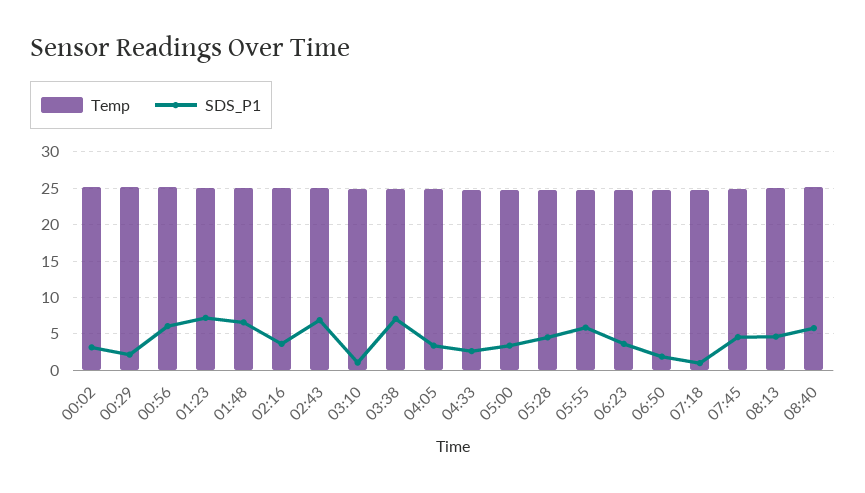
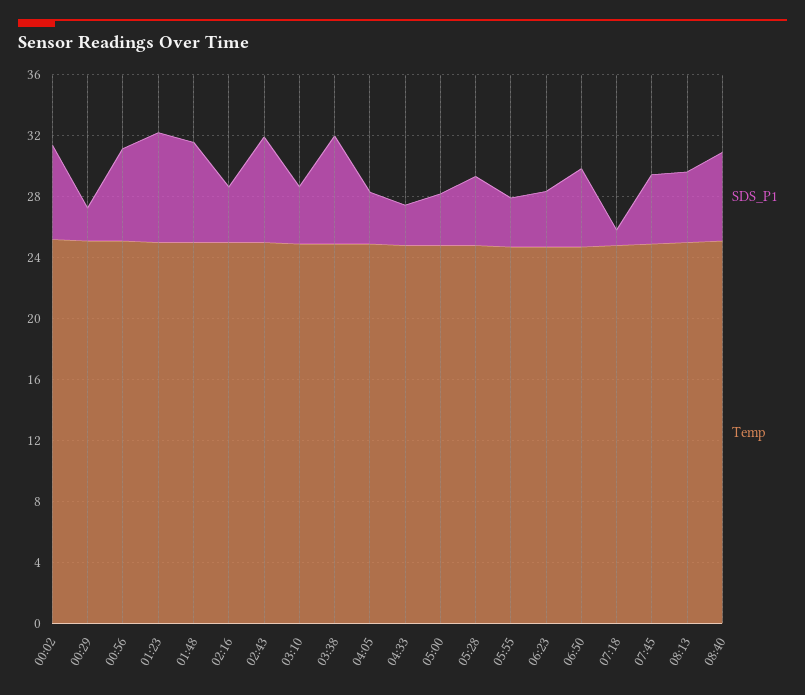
  {
    "Temp": {
      "00:02": 25,
      "00:29": 25,
      "00:56": 25,
      "01:23": 25,
      "01:48": 25,
      "02:16": 25,
      "02:43": 25,
      "03:10": 25,
      "03:38": 25,
      "04:05": 25,
      "04:33": 25,
      "05:00": 25,
      "05:28": 25,
      "05:55": 25,
      "06:23": 25,
      "06:50": 25,
      "07:18": 25,
      "07:45": 25,
      "08:13": 25,
      "08:40": 25
    },
    "SDS_P1": {
-     "00:02": 3,
+     "00:02": 6,
      "00:29": 2,
      "00:56": 6,
      "01:23": 7,
      "01:48": 7,
      "02:16": 4,
      "02:43": 7,
-     "03:10": 1,
+     "03:10": 4,
      "03:38": 7,
      "04:05": 3,
      "04:33": 3,
      "05:00": 3,
      "05:28": 5,
-     "05:55": 6,
+     "05:55": 3,
      "06:23": 4,
-     "06:50": 2,
+     "06:50": 5,
      "07:18": 1,
      "07:45": 5,
      "08:13": 5,
      "08:40": 6
    }
  }

